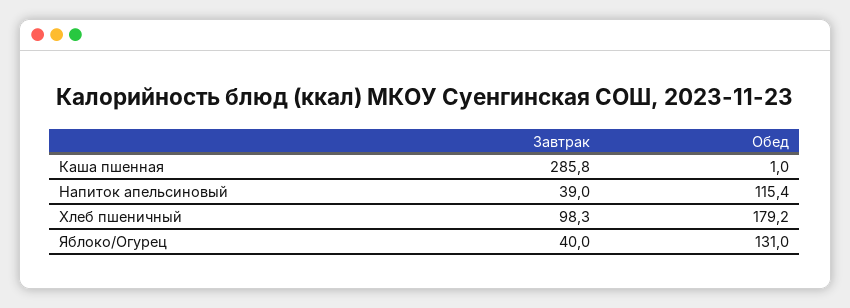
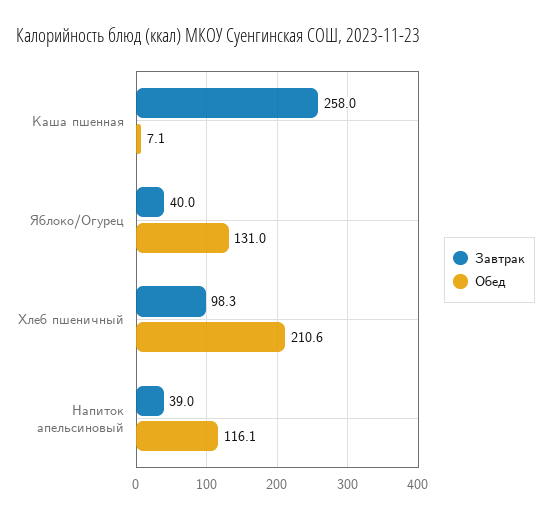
  {
    "Завтрак": {
-     "Каша пшенная": 285.8,
+     "Каша пшенная": 258,
      "Напиток апельсиновый": 39,
      "Хлеб пшеничный": 98.3,
      "Яблоко/Огурец": 40
    },
    "Обед": {
-     "Каша пшенная": 1,
+     "Каша пшенная": 7.1,
-     "Напиток апельсиновый": 115.4,
+     "Напиток апельсиновый": 116.1,
-     "Хлеб пшеничный": 179.2,
+     "Хлеб пшеничный": 210.6,
      "Яблоко/Огурец": 131
    }
  }

